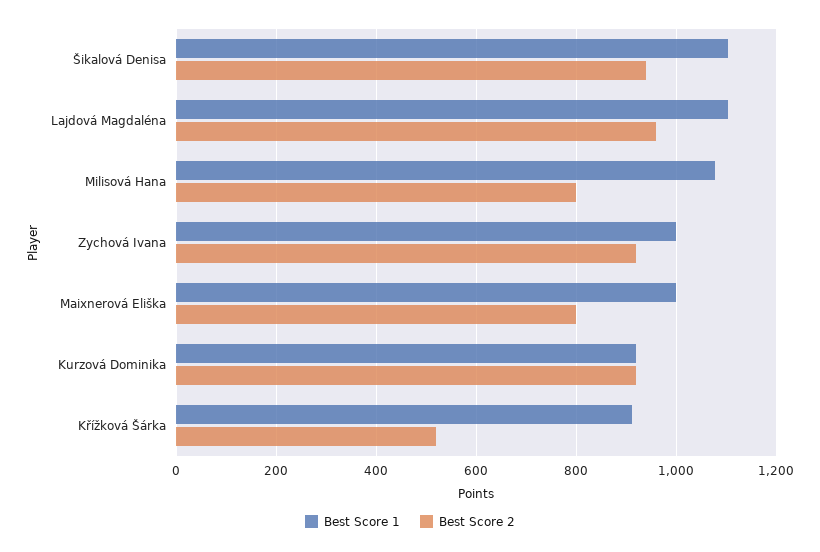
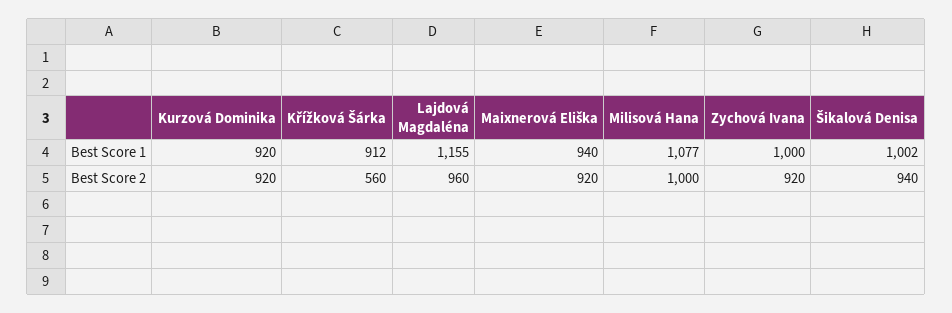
  {
    "Best Score 1": {
-     "Šikalová Denisa": 1100,
+     "Šikalová Denisa": 1002,
-     "Lajdová Magdaléna": 1100,
+     "Lajdová Magdaléna": 1155,
      "Milisová Hana": 1077,
      "Zychová Ivana": 1000,
-     "Maixnerová Eliška": 1000,
+     "Maixnerová Eliška": 940,
      "Kurzová Dominika": 920,
      "Křížková Šárka": 912
    },
    "Best Score 2": {
      "Šikalová Denisa": 940,
      "Lajdová Magdaléna": 960,
-     "Milisová Hana": 800,
+     "Milisová Hana": 1000,
      "Zychová Ivana": 920,
-     "Maixnerová Eliška": 800,
+     "Maixnerová Eliška": 920,
      "Kurzová Dominika": 920,
-     "Křížková Šárka": 520
+     "Křížková Šárka": 560
    }
  }

